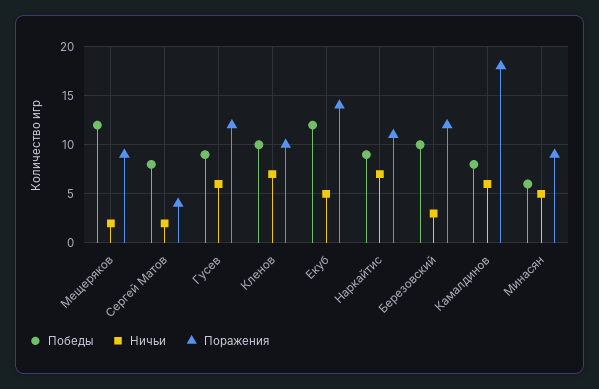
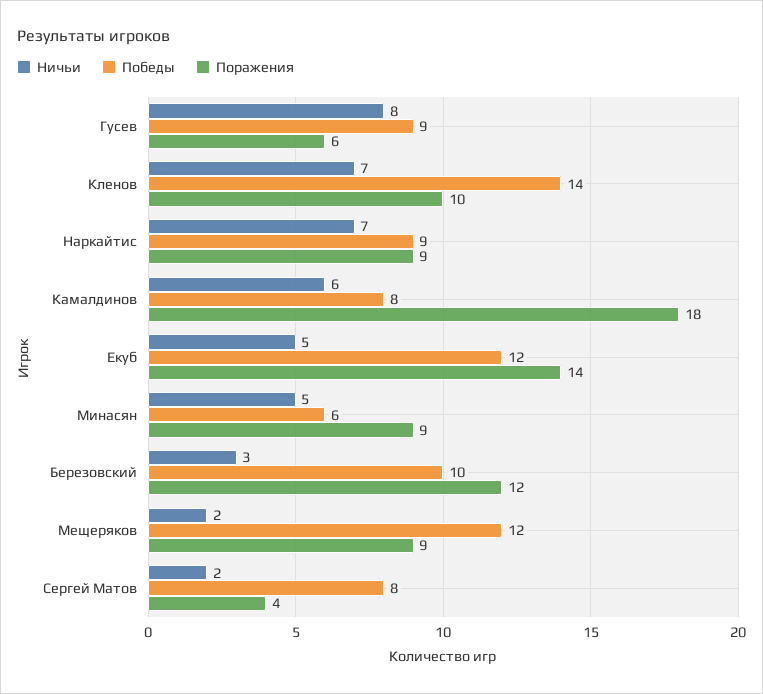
  {
    "Победы": {
      "Мещеряков": 12,
      "Сергей Матов": 8,
      "Гусев": 9,
-     "Кленов": 10,
+     "Кленов": 14,
      "Екуб": 12,
      "Наркайтис": 9,
      "Березовский": 10,
      "Камалдинов": 8,
      "Минасян": 6
    },
    "Ничьи": {
      "Мещеряков": 2,
      "Сергей Матов": 2,
-     "Гусев": 6,
+     "Гусев": 8,
      "Кленов": 7,
      "Екуб": 5,
      "Наркайтис": 7,
      "Березовский": 3,
      "Камалдинов": 6,
      "Минасян": 5
    },
    "Поражения": {
      "Мещеряков": 9,
      "Сергей Матов": 4,
-     "Гусев": 12,
+     "Гусев": 6,
      "Кленов": 10,
      "Екуб": 14,
-     "Наркайтис": 11,
+     "Наркайтис": 9,
      "Березовский": 12,
      "Камалдинов": 18,
      "Минасян": 9
    }
  }

